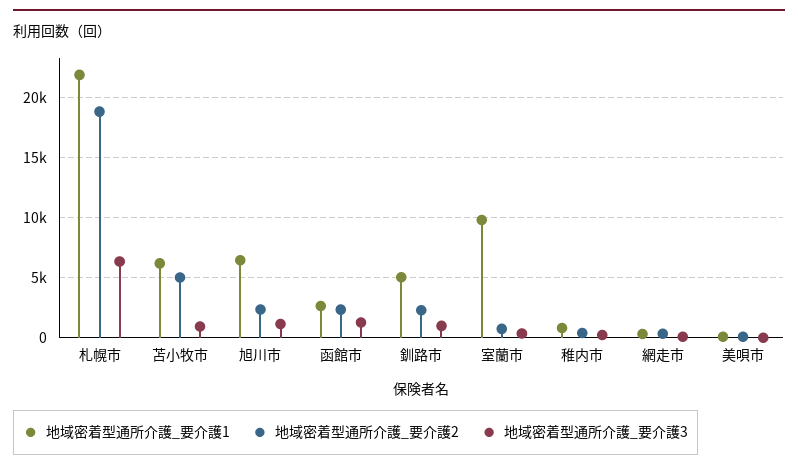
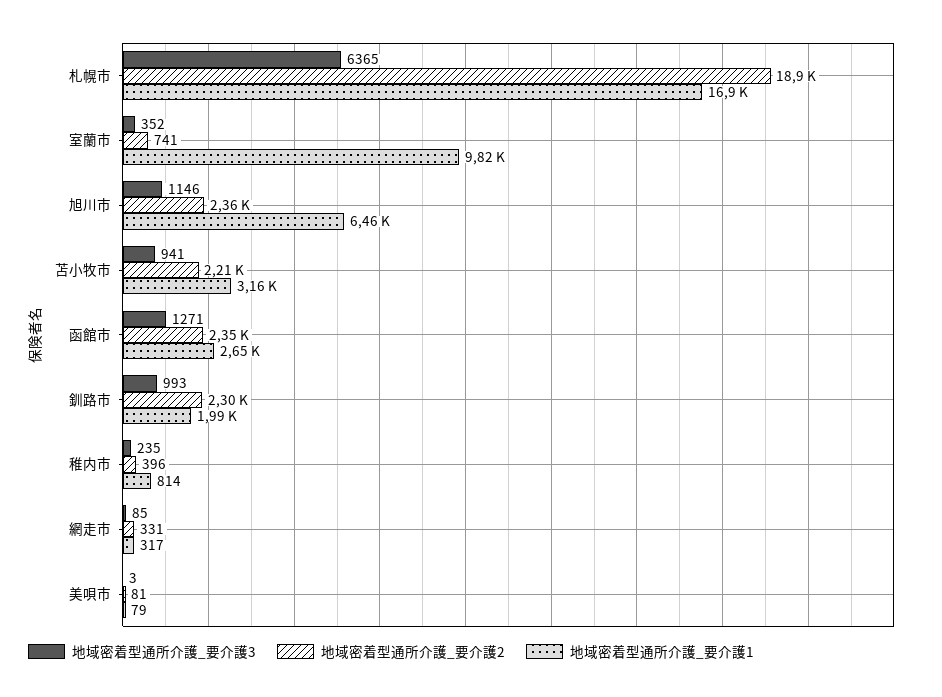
  {
    "地域密着型通所介護_要介護1": {
-     "札幌市": 22000,
+     "札幌市": 16900,
-     "苫小牧市": 6000,
+     "苫小牧市": 3160,
      "旭川市": 6460,
      "函館市": 2650,
-     "釧路市": 5000,
+     "釧路市": 1990,
      "室蘭市": 9820,
      "稚内市": 814,
      "網走市": 317,
      "美唄市": 79
    },
    "地域密着型通所介護_要介護2": {
      "札幌市": 18900,
-     "苫小牧市": 5000,
+     "苫小牧市": 2210,
      "旭川市": 2360,
      "函館市": 2350,
      "釧路市": 2300,
      "室蘭市": 741,
      "稚内市": 396,
      "網走市": 331,
      "美唄市": 81
    },
    "地域密着型通所介護_要介護3": {
      "札幌市": 6365,
      "苫小牧市": 941,
      "旭川市": 1146,
      "函館市": 1271,
      "釧路市": 993,
      "室蘭市": 352,
      "稚内市": 235,
      "網走市": 85,
      "美唄市": 3
    }
  }

